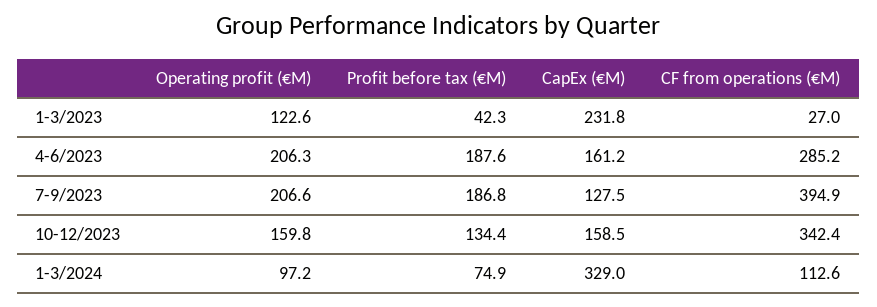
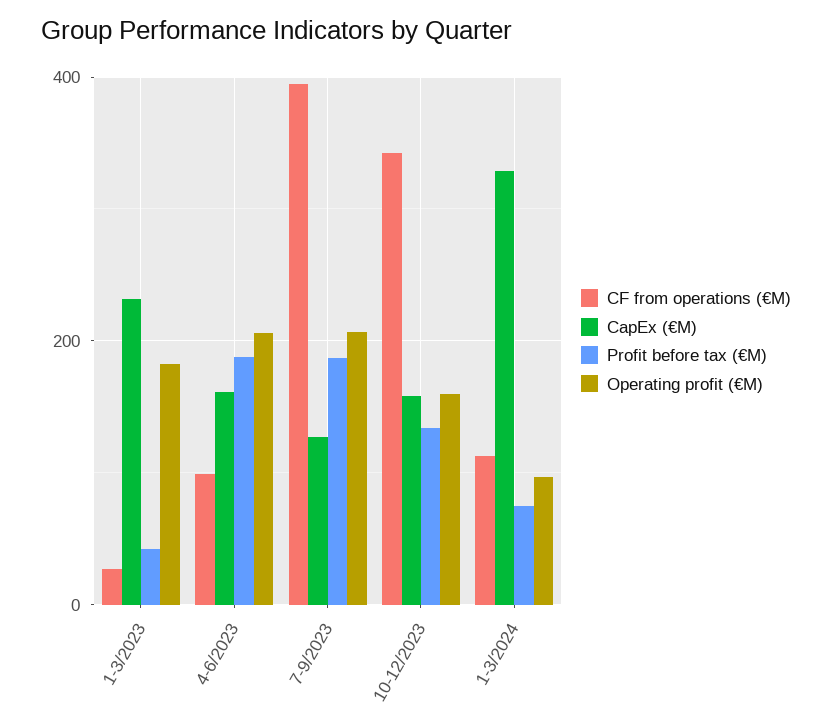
  {
    "Operating profit (€M)": {
-     "1-3/2023": 122.6,
+     "1-3/2023": 180,
      "4-6/2023": 206.3,
      "7-9/2023": 206.6,
      "10-12/2023": 159.8,
      "1-3/2024": 97.2
    },
    "Profit before tax (€M)": {
      "1-3/2023": 42.3,
      "4-6/2023": 187.6,
      "7-9/2023": 186.8,
      "10-12/2023": 134.4,
      "1-3/2024": 74.9
    },
    "CapEx (€M)": {
      "1-3/2023": 231.8,
      "4-6/2023": 161.2,
      "7-9/2023": 127.5,
      "10-12/2023": 158.5,
      "1-3/2024": 329
    },
    "CF from operations (€M)": {
      "1-3/2023": 27,
-     "4-6/2023": 285.2,
+     "4-6/2023": 100,
      "7-9/2023": 394.9,
      "10-12/2023": 342.4,
      "1-3/2024": 112.6
    }
  }

